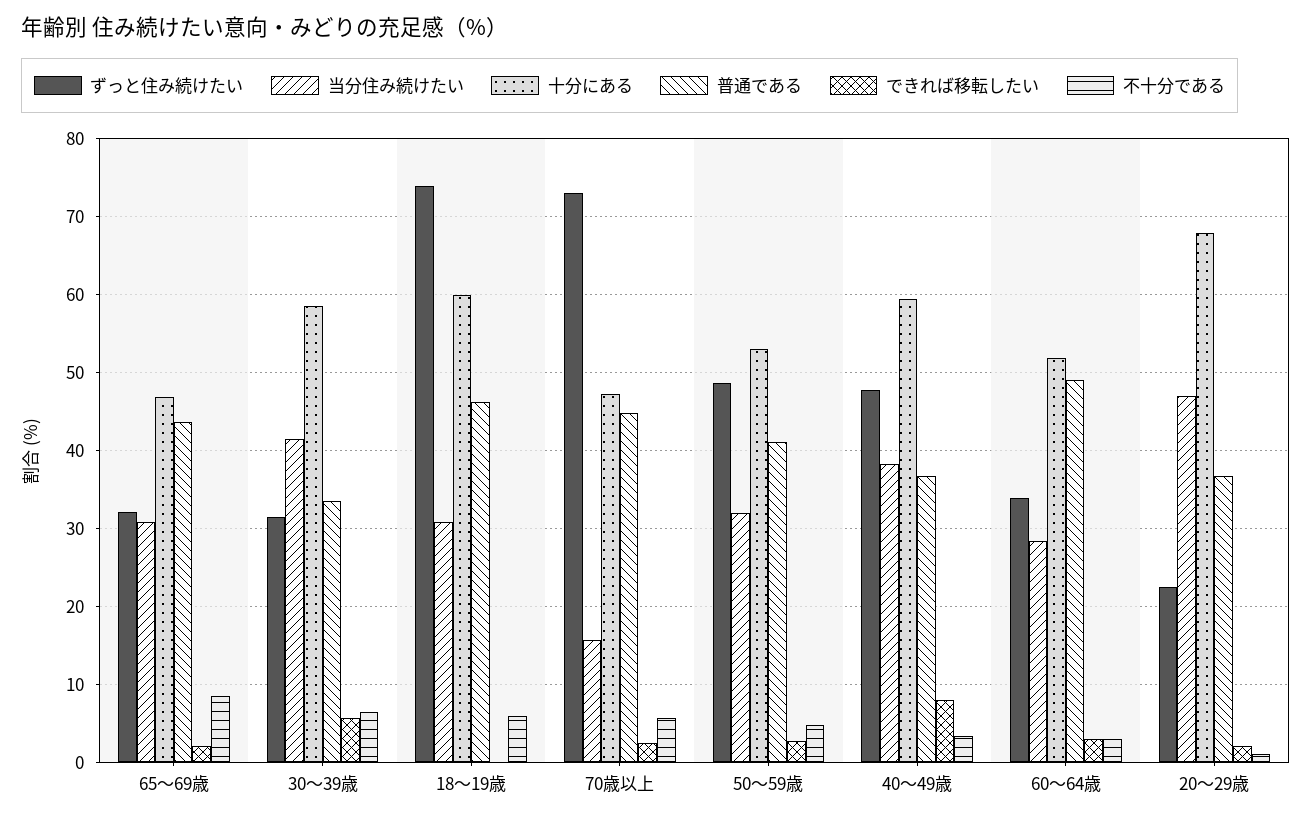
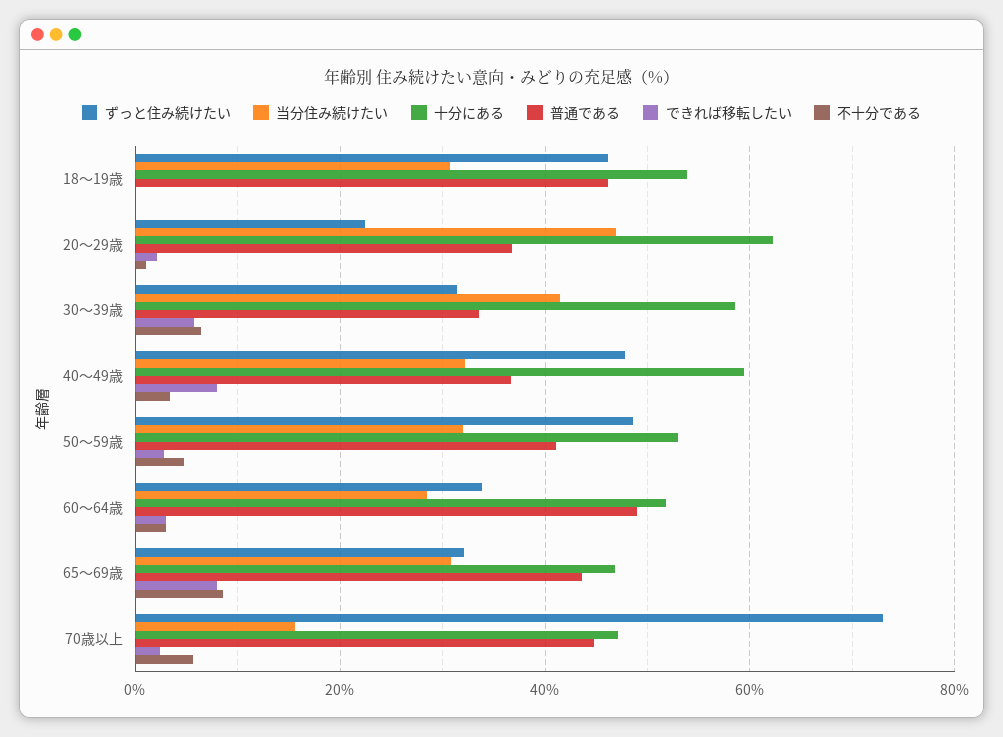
  {
    "ずっと住み続けたい": {
      "65～69歳": 32,
      "30～39歳": 31,
-     "18～19歳": 74,
+     "18～19歳": 46,
      "70歳以上": 73,
      "50～59歳": 49,
      "40～49歳": 48,
      "60～64歳": 34,
      "20～29歳": 22
    },
    "当分住み続けたい": {
      "65～69歳": 31,
      "30～39歳": 41,
      "18～19歳": 31,
      "70歳以上": 16,
      "50～59歳": 32,
-     "40～49歳": 38,
+     "40～49歳": 32,
      "60～64歳": 28,
      "20～29歳": 47
    },
    "十分にある": {
      "65～69歳": 47,
      "30～39歳": 59,
-     "18～19歳": 60,
+     "18～19歳": 54,
      "70歳以上": 47,
      "50～59歳": 53,
      "40～49歳": 59,
      "60～64歳": 52,
-     "20～29歳": 68
+     "20～29歳": 62
    },
    "普通である": {
      "65～69歳": 44,
      "30～39歳": 34,
      "18～19歳": 46,
      "70歳以上": 45,
      "50～59歳": 41,
      "40～49歳": 37,
      "60～64歳": 49,
      "20～29歳": 37
    },
    "できれば移転したい": {
-     "65～69歳": 2,
+     "65～69歳": 8,
      "30～39歳": 6,
      "18～19歳": 0,
      "70歳以上": 2,
      "50～59歳": 3,
      "40～49歳": 8,
      "60～64歳": 3,
      "20～29歳": 2
    },
    "不十分である": {
      "65～69歳": 9,
      "30～39歳": 6,
-     "18～19歳": 6,
+     "18～19歳": 0,
      "70歳以上": 6,
      "50～59歳": 5,
      "40～49歳": 3,
      "60～64歳": 3,
      "20～29歳": 1
    }
  }

